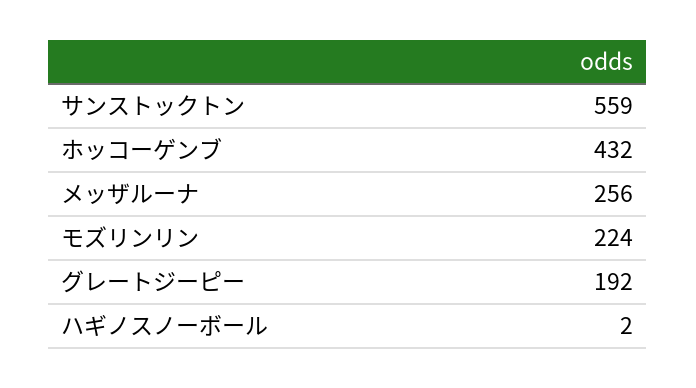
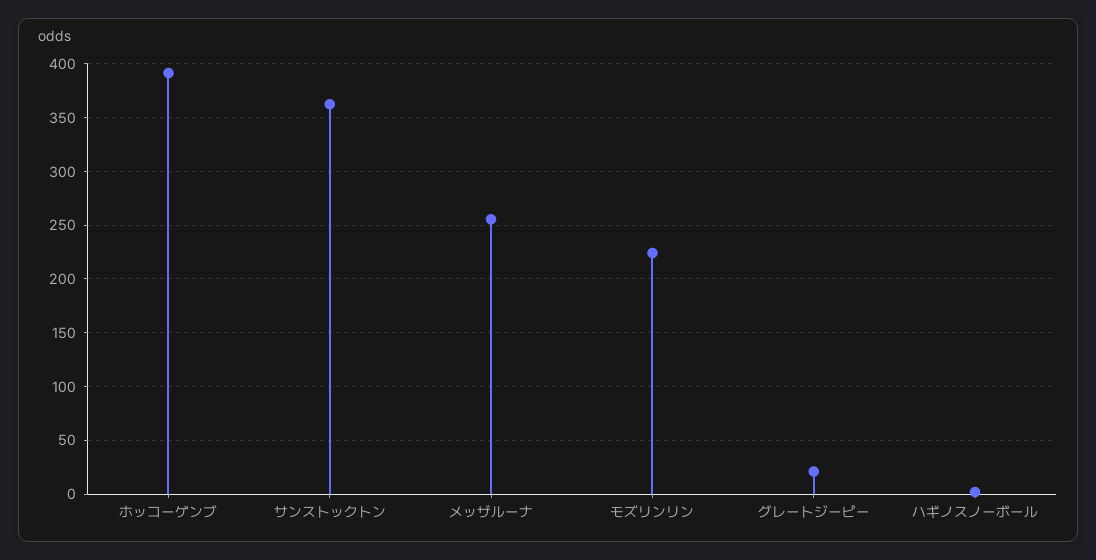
  {
-   "サンストックトン": 559,
+   "サンストックトン": 360,
-   "ホッコーゲンブ": 432,
+   "ホッコーゲンブ": 390,
    "メッザルーナ": 256,
    "モズリンリン": 224,
-   "グレートジーピー": 192,
+   "グレートジーピー": 20,
    "ハギノスノーボール": 2
  }

